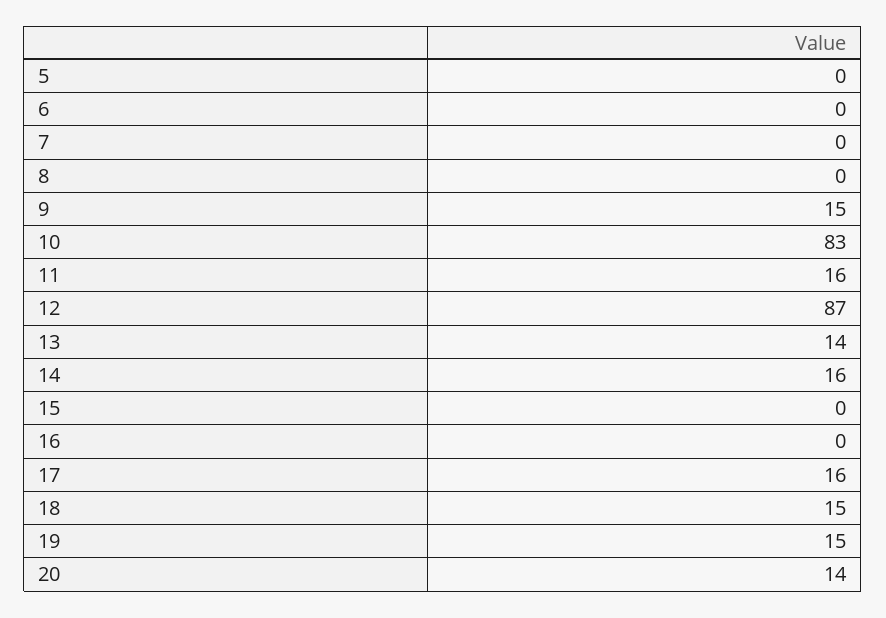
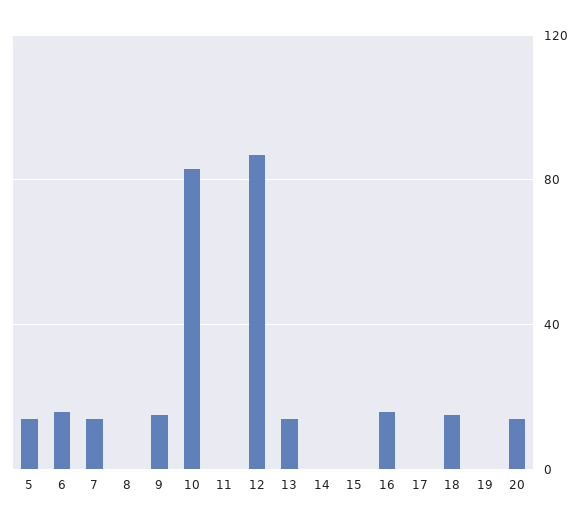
  {
-   "5": 0,
+   "5": 15,
-   "6": 0,
+   "6": 15,
-   "7": 0,
+   "7": 15,
    "8": 0,
    "9": 15,
    "10": 83,
-   "11": 16,
+   "11": 0,
    "12": 87,
    "13": 14,
-   "14": 16,
+   "14": 0,
    "15": 0,
-   "16": 0,
+   "16": 15,
-   "17": 16,
+   "17": 0,
    "18": 15,
-   "19": 15,
+   "19": 0,
    "20": 14
  }

